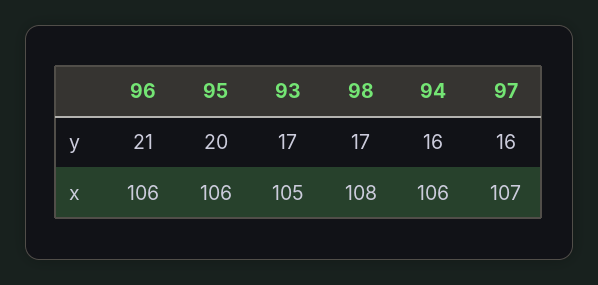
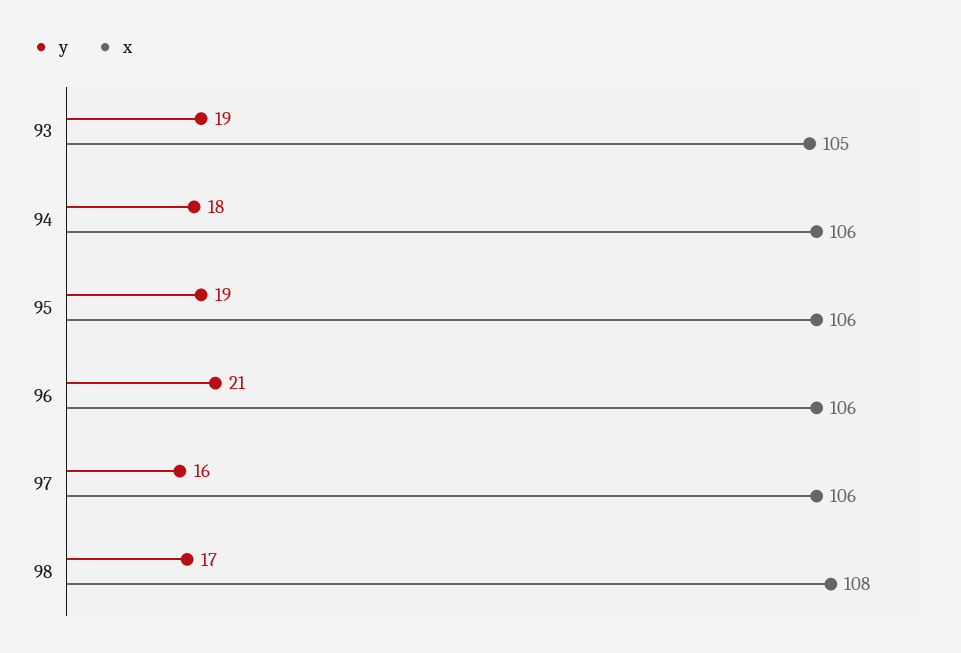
  {
    "y": {
      "96": 21,
-     "95": 20,
+     "95": 19,
-     "93": 17,
+     "93": 19,
      "98": 17,
-     "94": 16,
+     "94": 18,
      "97": 16
    },
    "x": {
      "96": 106,
      "95": 106,
      "93": 105,
      "98": 108,
      "94": 106,
-     "97": 107
+     "97": 106
    }
  }

